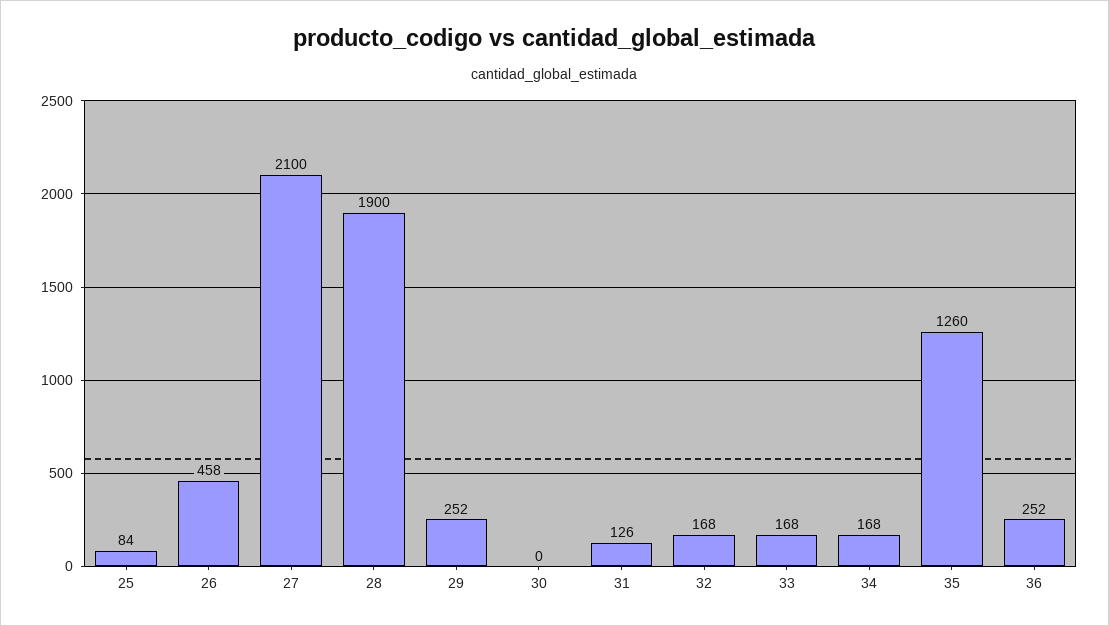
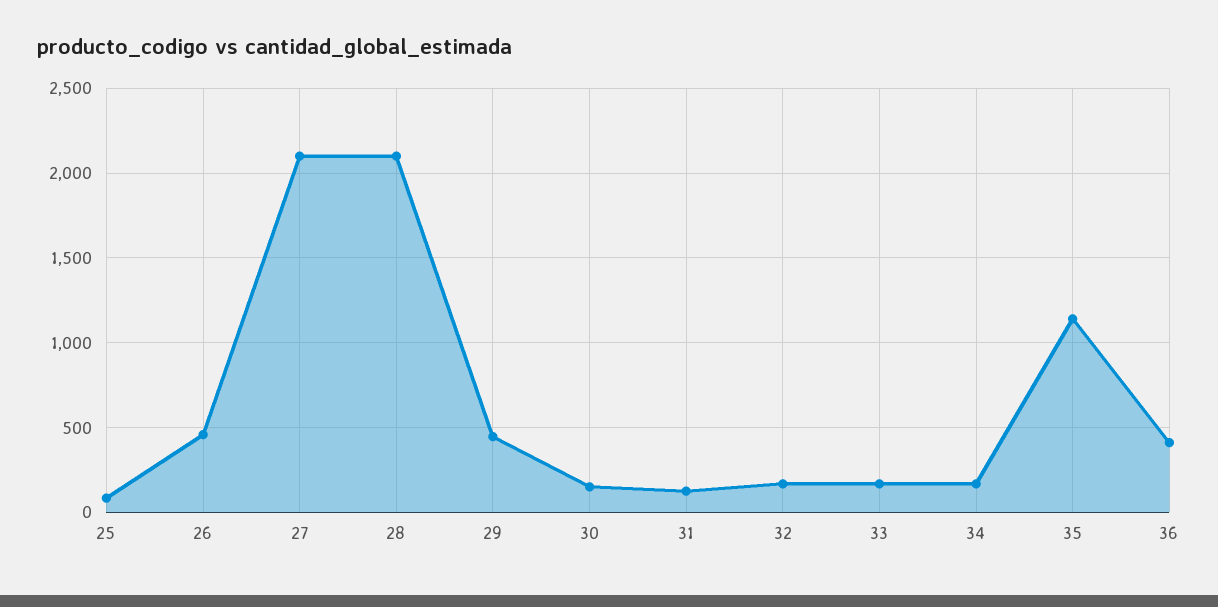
  {
    "25": 84,
    "26": 458,
    "27": 2100,
-   "28": 1900,
+   "28": 2100,
-   "29": 252,
+   "29": 450,
-   "30": 0,
+   "30": 150,
    "31": 126,
    "32": 168,
    "33": 168,
    "34": 168,
-   "35": 1260,
+   "35": 1150,
-   "36": 252
+   "36": 400
  }

